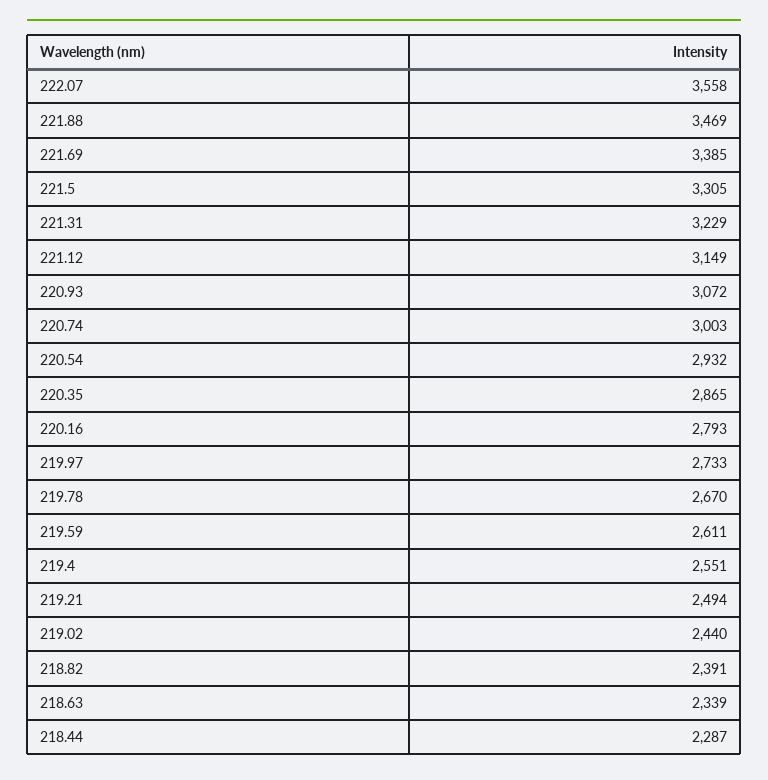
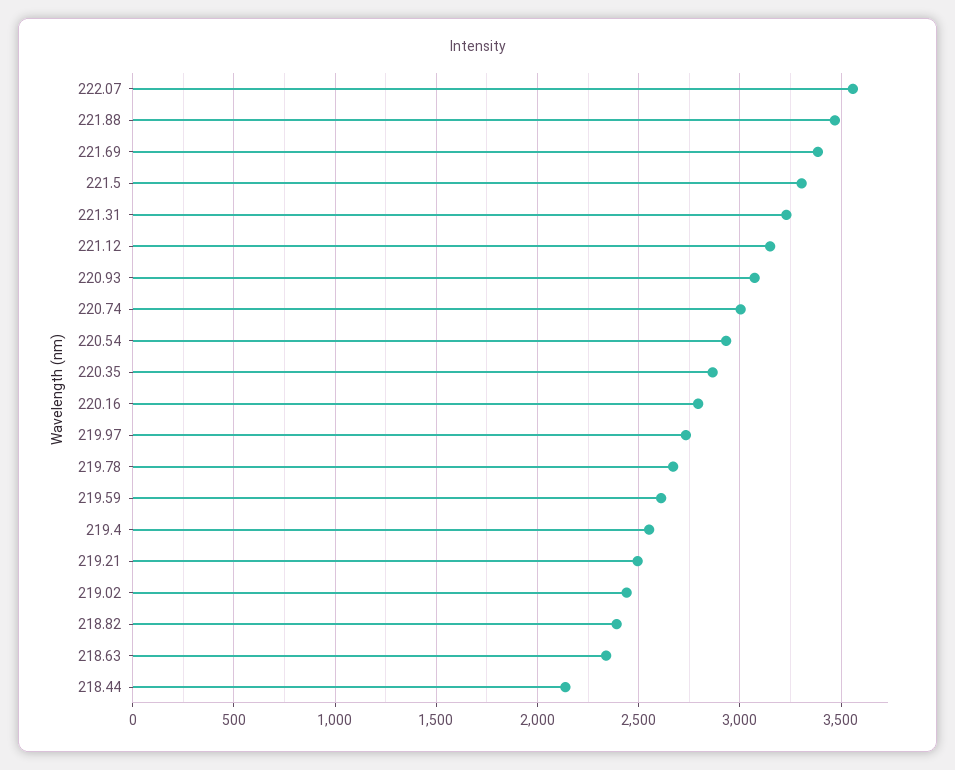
  {
    "222.07": 3558,
    "221.88": 3469,
    "221.69": 3385,
    "221.5": 3305,
    "221.31": 3229,
    "221.12": 3149,
    "220.93": 3072,
    "220.74": 3003,
    "220.54": 2932,
    "220.35": 2865,
    "220.16": 2793,
    "219.97": 2733,
    "219.78": 2670,
    "219.59": 2611,
    "219.4": 2551,
    "219.21": 2494,
    "219.02": 2440,
    "218.82": 2391,
    "218.63": 2339,
-   "218.44": 2287
+   "218.44": 2150
  }

